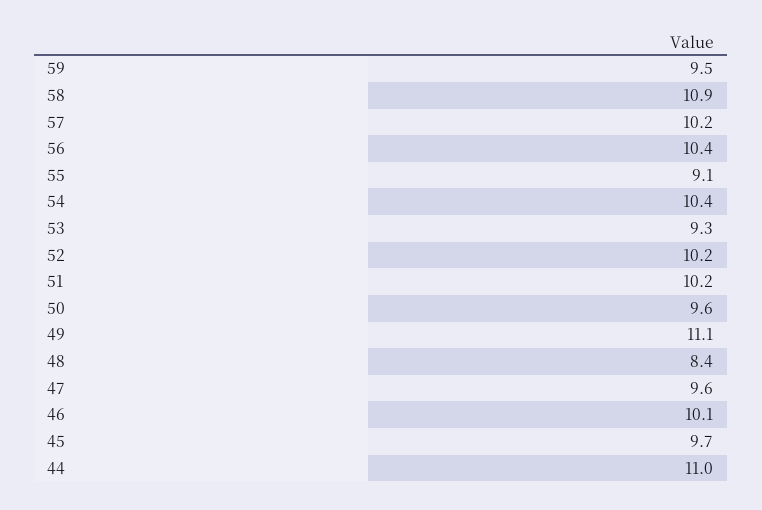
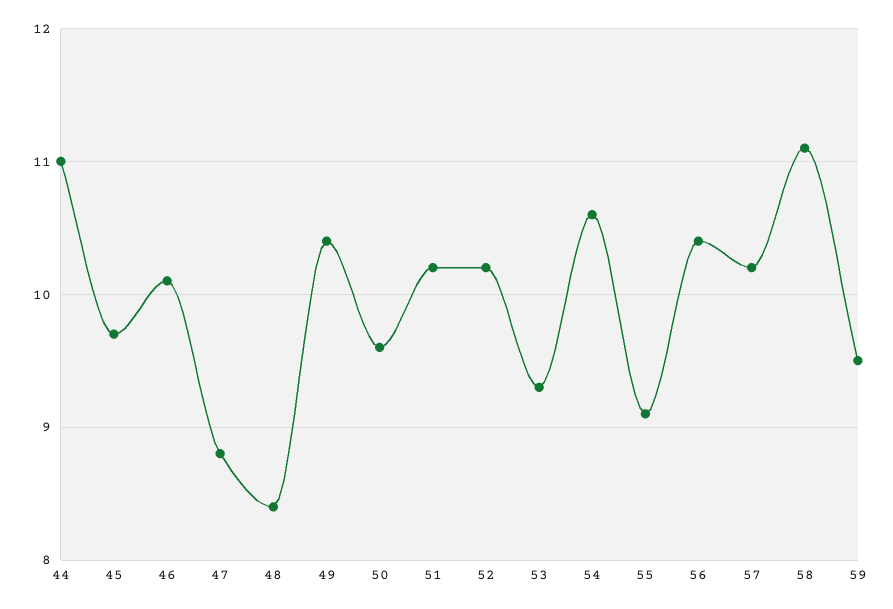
  {
    "59": 9.5,
-   "58": 10.9,
+   "58": 11.1,
    "57": 10.2,
    "56": 10.4,
    "55": 9.1,
-   "54": 10.4,
+   "54": 10.6,
    "53": 9.3,
    "52": 10.2,
    "51": 10.2,
    "50": 9.6,
-   "49": 11.1,
+   "49": 10.4,
    "48": 8.4,
-   "47": 9.6,
+   "47": 8.8,
    "46": 10.1,
    "45": 9.7,
    "44": 11
  }

